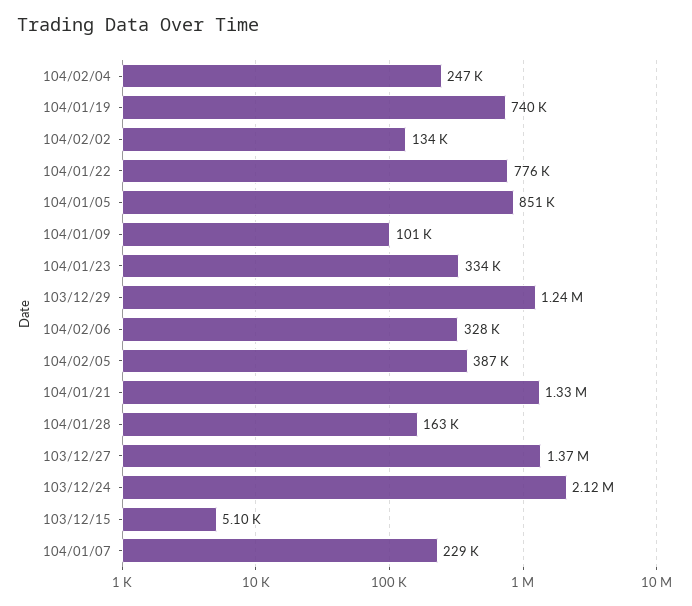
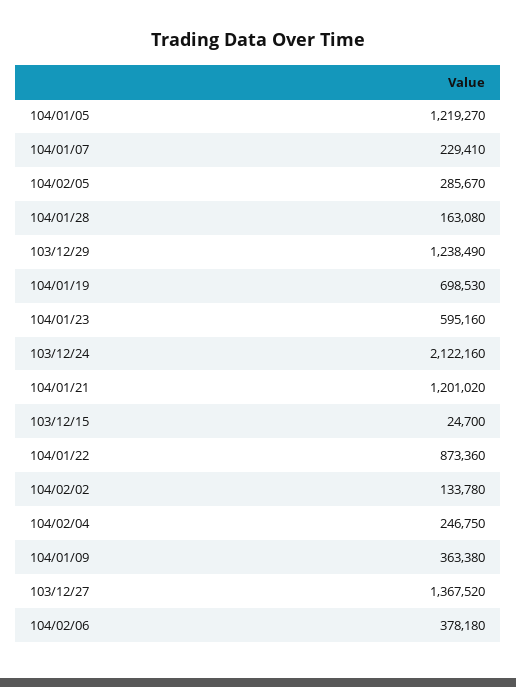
  {
    "104/02/04": 246750,
-   "104/01/19": 740000,
+   "104/01/19": 698530,
    "104/02/02": 133780,
-   "104/01/22": 776000,
+   "104/01/22": 873360,
-   "104/01/05": 851000,
+   "104/01/05": 1219270,
-   "104/01/09": 101000,
+   "104/01/09": 363380,
-   "104/01/23": 334000,
+   "104/01/23": 595160,
    "103/12/29": 1238490,
-   "104/02/06": 328000,
+   "104/02/06": 378180,
-   "104/02/05": 387000,
+   "104/02/05": 285670,
-   "104/01/21": 1330000,
+   "104/01/21": 1201020,
    "104/01/28": 163080,
    "103/12/27": 1367520,
    "103/12/24": 2122160,
-   "103/12/15": 5100,
+   "103/12/15": 24700,
    "104/01/07": 229410
  }

